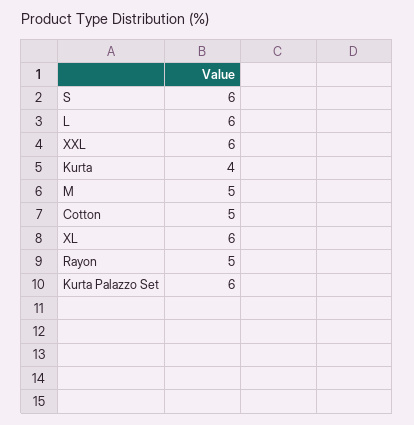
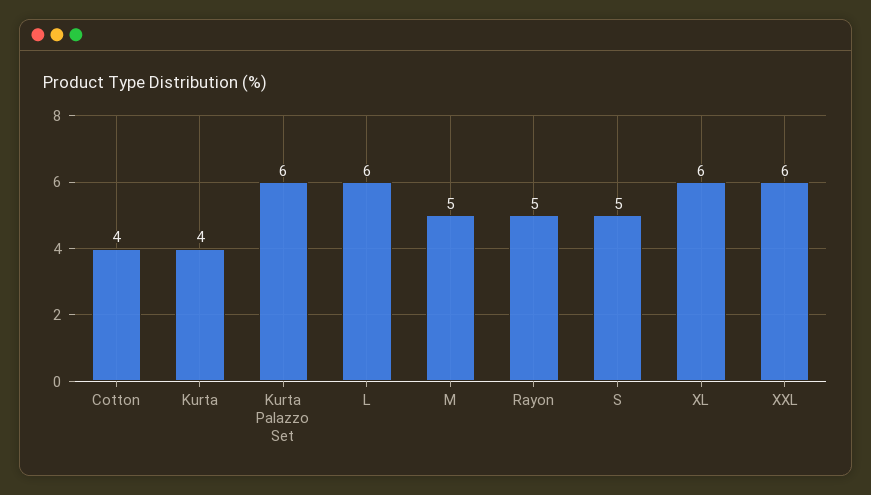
  {
-   "S": 6,
+   "S": 5,
    "L": 6,
    "XXL": 6,
    "Kurta": 4,
    "M": 5,
-   "Cotton": 5,
+   "Cotton": 4,
    "XL": 6,
    "Rayon": 5,
    "Kurta Palazzo Set": 6
  }

